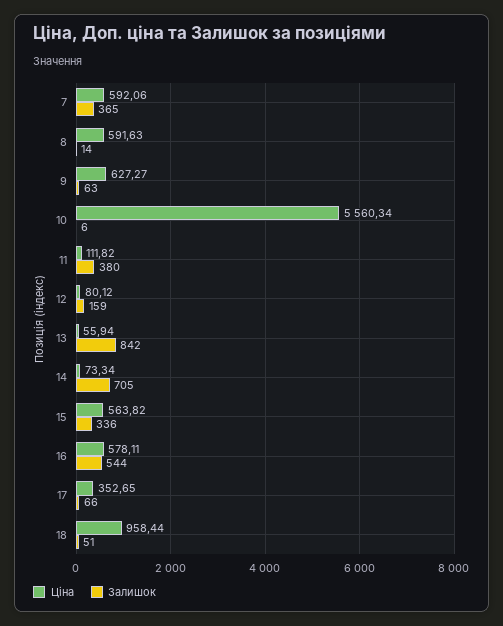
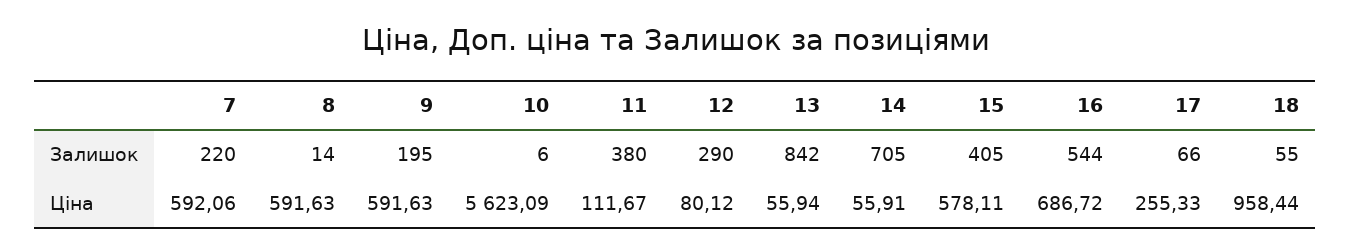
  {
    "Ціна": {
      "7": 592.06,
      "8": 591.63,
-     "9": 627.27,
+     "9": 591.63,
-     "10": 5560.34,
+     "10": 5623.09,
-     "11": 111.82,
+     "11": 111.67,
      "12": 80.12,
      "13": 55.94,
-     "14": 73.34,
+     "14": 55.91,
-     "15": 563.82,
+     "15": 578.11,
-     "16": 578.11,
+     "16": 686.72,
-     "17": 352.65,
+     "17": 255.33,
      "18": 958.44
    },
    "Залишок": {
-     "7": 365,
+     "7": 220,
      "8": 14,
-     "9": 63,
+     "9": 195,
      "10": 6,
      "11": 380,
-     "12": 159,
+     "12": 290,
      "13": 842,
      "14": 705,
-     "15": 336,
+     "15": 405,
      "16": 544,
      "17": 66,
-     "18": 51
+     "18": 55
    }
  }

